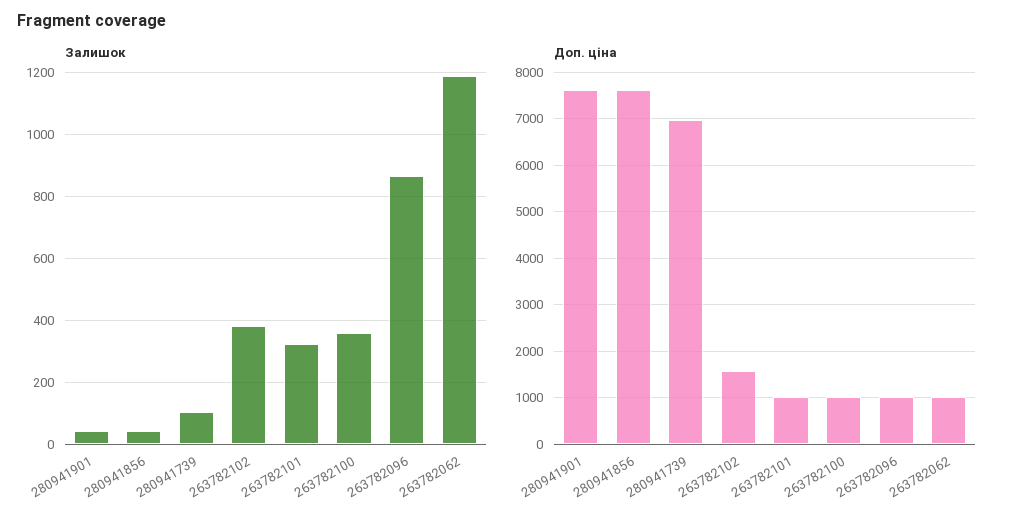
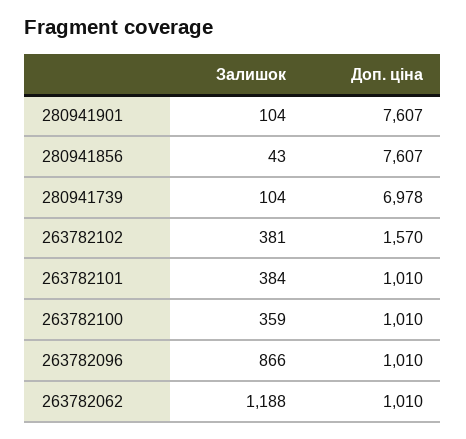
  {
    "Залишок": {
-     "280941901": 40,
+     "280941901": 104,
      "280941856": 43,
      "280941739": 104,
      "263782102": 381,
-     "263782101": 320,
+     "263782101": 384,
      "263782100": 359,
      "263782096": 866,
      "263782062": 1188
    },
    "Доп. ціна": {
      "280941901": 7607,
      "280941856": 7607,
      "280941739": 6978,
      "263782102": 1570,
      "263782101": 1010,
      "263782100": 1010,
      "263782096": 1010,
      "263782062": 1010
    }
  }

